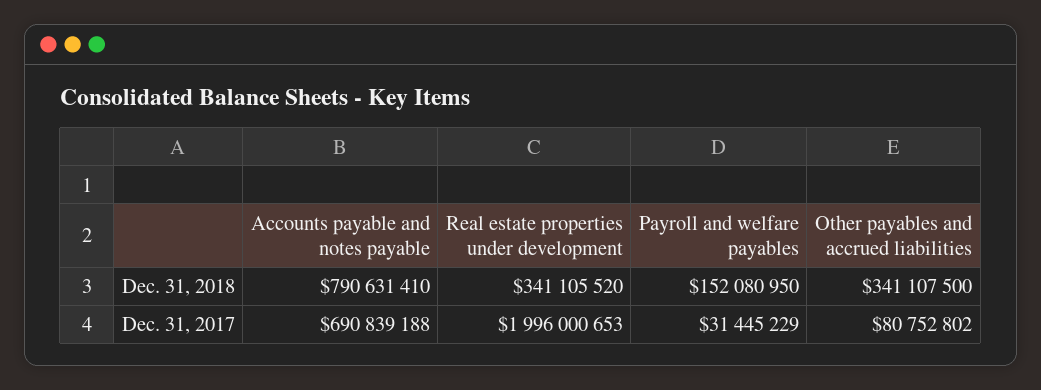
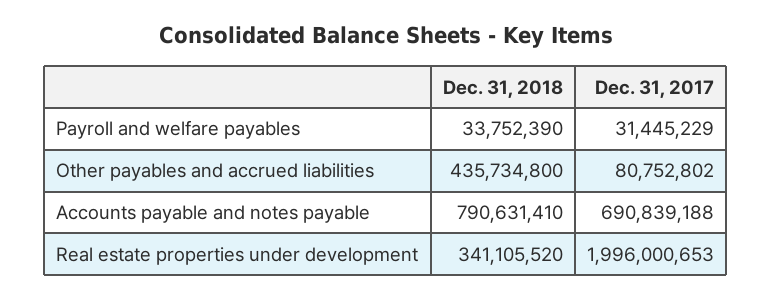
  {
    "Accounts payable and notes payable": {
      "Dec. 31, 2018": 790631410,
      "Dec. 31, 2017": 690839188
    },
    "Real estate properties under development": {
      "Dec. 31, 2018": 341105520,
      "Dec. 31, 2017": 1996000653
    },
    "Payroll and welfare payables": {
-     "Dec. 31, 2018": 152080950,
+     "Dec. 31, 2018": 33752390,
      "Dec. 31, 2017": 31445229
    },
    "Other payables and accrued liabilities": {
-     "Dec. 31, 2018": 341107500,
+     "Dec. 31, 2018": 435734800,
      "Dec. 31, 2017": 80752802
    }
  }

